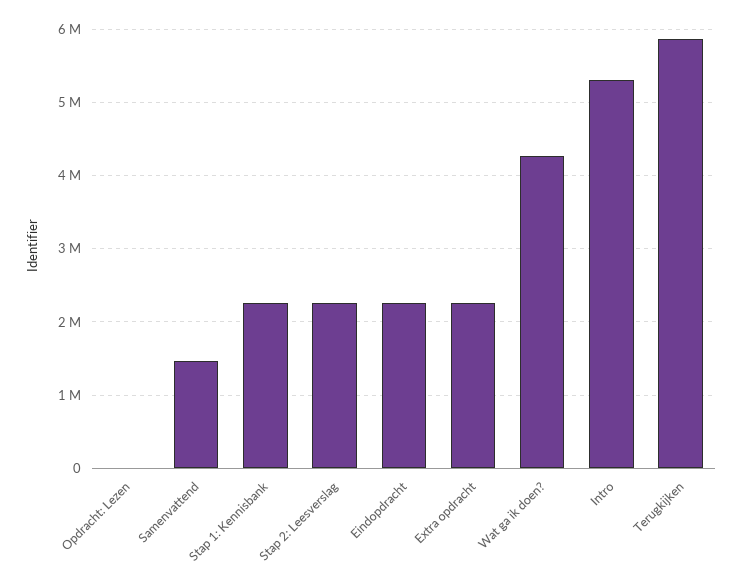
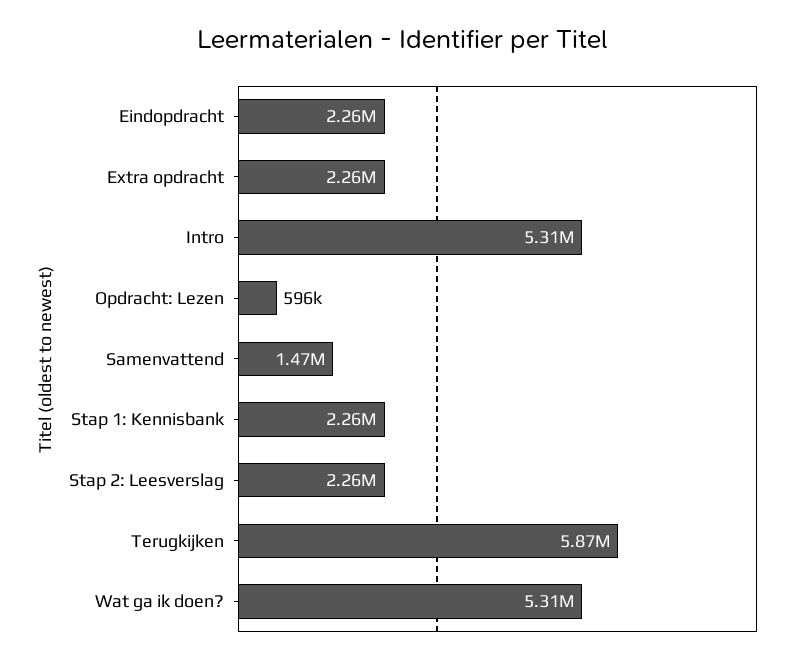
  {
-   "Opdracht: Lezen": 0,
+   "Opdracht: Lezen": 596000,
    "Samenvattend": 1470000,
    "Stap 1: Kennisbank": 2260000,
    "Stap 2: Leesverslag": 2260000,
    "Eindopdracht": 2260000,
    "Extra opdracht": 2260000,
-   "Wat ga ik doen?": 4300000,
+   "Wat ga ik doen?": 5310000,
    "Intro": 5310000,
    "Terugkijken": 5870000
  }

